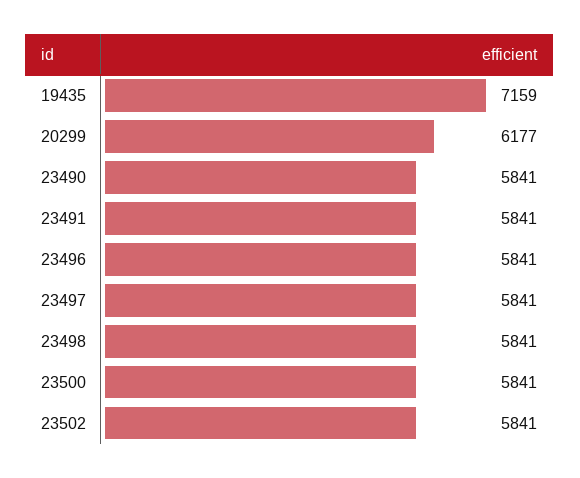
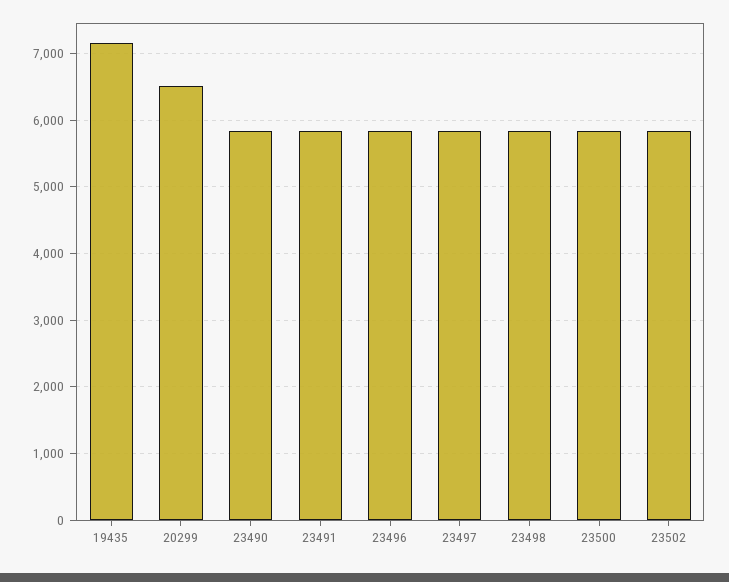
  {
    "19435": 7159,
-   "20299": 6177,
+   "20299": 6500,
    "23490": 5841,
    "23491": 5841,
    "23496": 5841,
    "23497": 5841,
    "23498": 5841,
    "23500": 5841,
    "23502": 5841
  }

